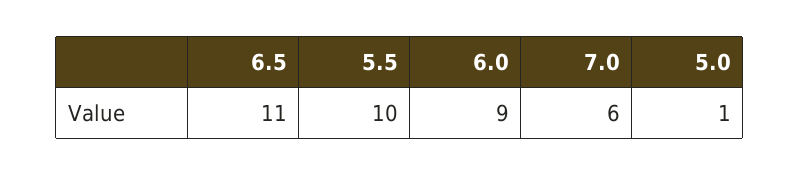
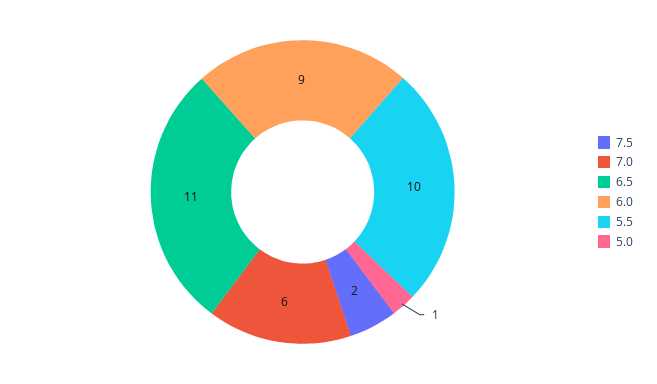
  {
    "6.5": 11,
    "5.5": 10,
    "6.0": 9,
    "7.0": 6,
-   "5.0": 1
+   "5.0": 1,
+   "7.5": 2
  }

